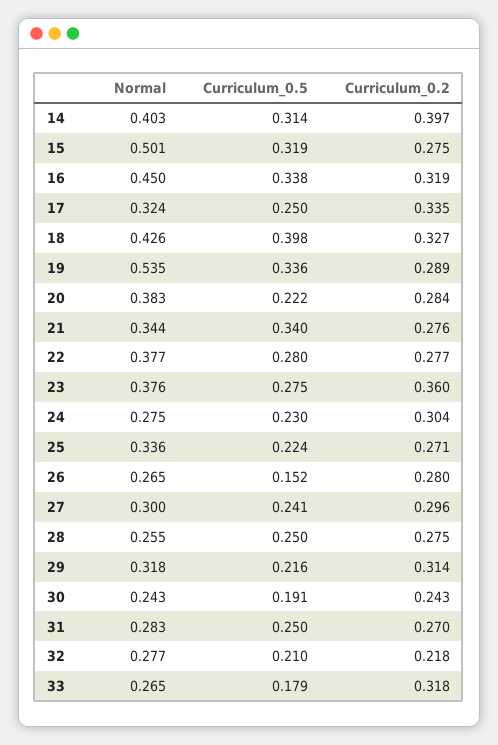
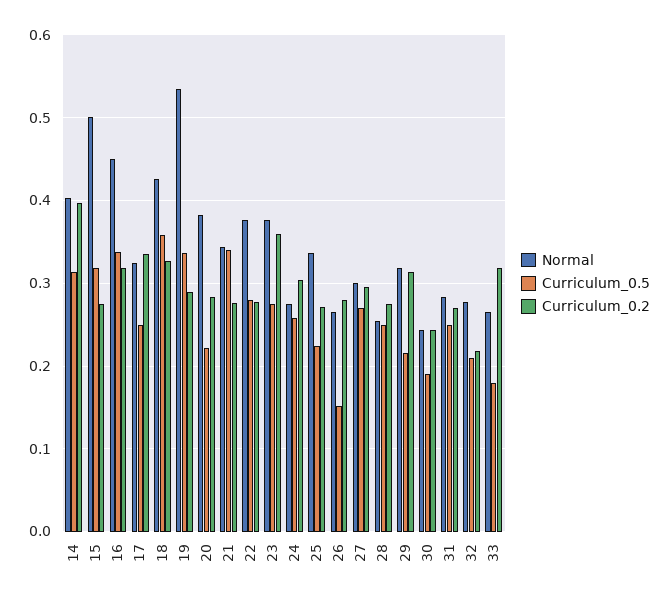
  {
    "Normal": {
      "14": 0.403,
      "15": 0.501,
      "16": 0.45,
      "17": 0.324,
      "18": 0.426,
      "19": 0.535,
      "20": 0.383,
      "21": 0.344,
      "22": 0.377,
      "23": 0.376,
      "24": 0.275,
      "25": 0.336,
      "26": 0.265,
      "27": 0.3,
      "28": 0.255,
      "29": 0.318,
      "30": 0.243,
      "31": 0.283,
      "32": 0.277,
      "33": 0.265
    },
    "Curriculum_0.5": {
      "14": 0.314,
      "15": 0.319,
      "16": 0.338,
      "17": 0.25,
-     "18": 0.398,
+     "18": 0.36,
      "19": 0.336,
      "20": 0.222,
      "21": 0.34,
      "22": 0.28,
      "23": 0.275,
-     "24": 0.23,
+     "24": 0.26,
      "25": 0.224,
      "26": 0.152,
-     "27": 0.241,
+     "27": 0.27,
      "28": 0.25,
      "29": 0.216,
      "30": 0.191,
      "31": 0.25,
      "32": 0.21,
      "33": 0.179
    },
    "Curriculum_0.2": {
      "14": 0.397,
      "15": 0.275,
      "16": 0.319,
      "17": 0.335,
      "18": 0.327,
      "19": 0.289,
      "20": 0.284,
      "21": 0.276,
      "22": 0.277,
      "23": 0.36,
      "24": 0.304,
      "25": 0.271,
      "26": 0.28,
      "27": 0.296,
      "28": 0.275,
      "29": 0.314,
      "30": 0.243,
      "31": 0.27,
      "32": 0.218,
      "33": 0.318
    }
  }

